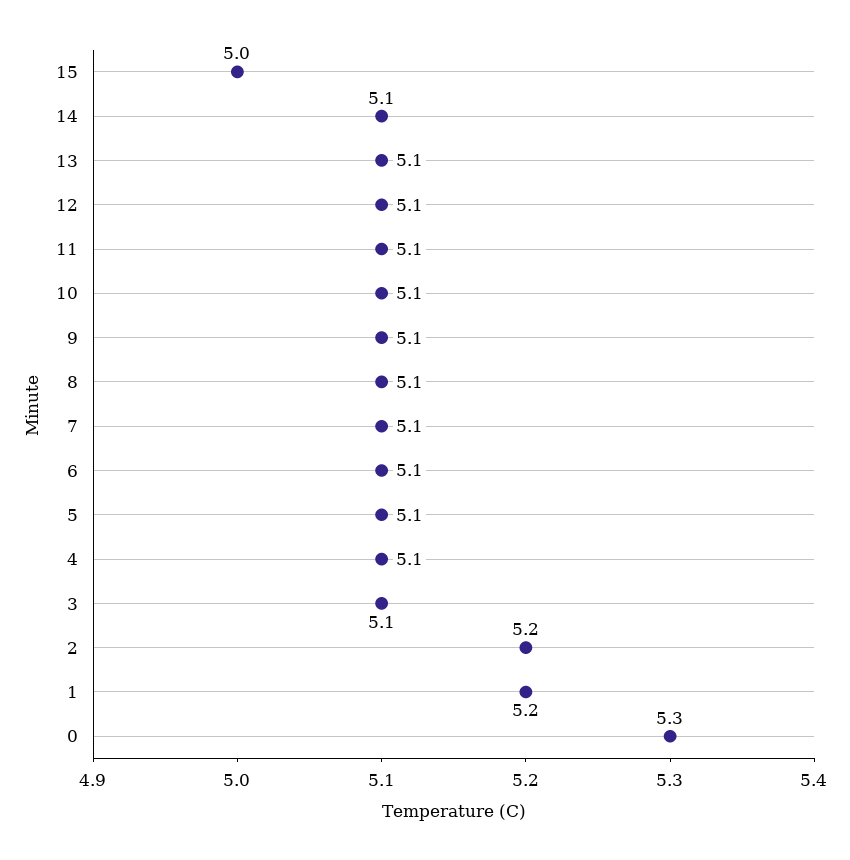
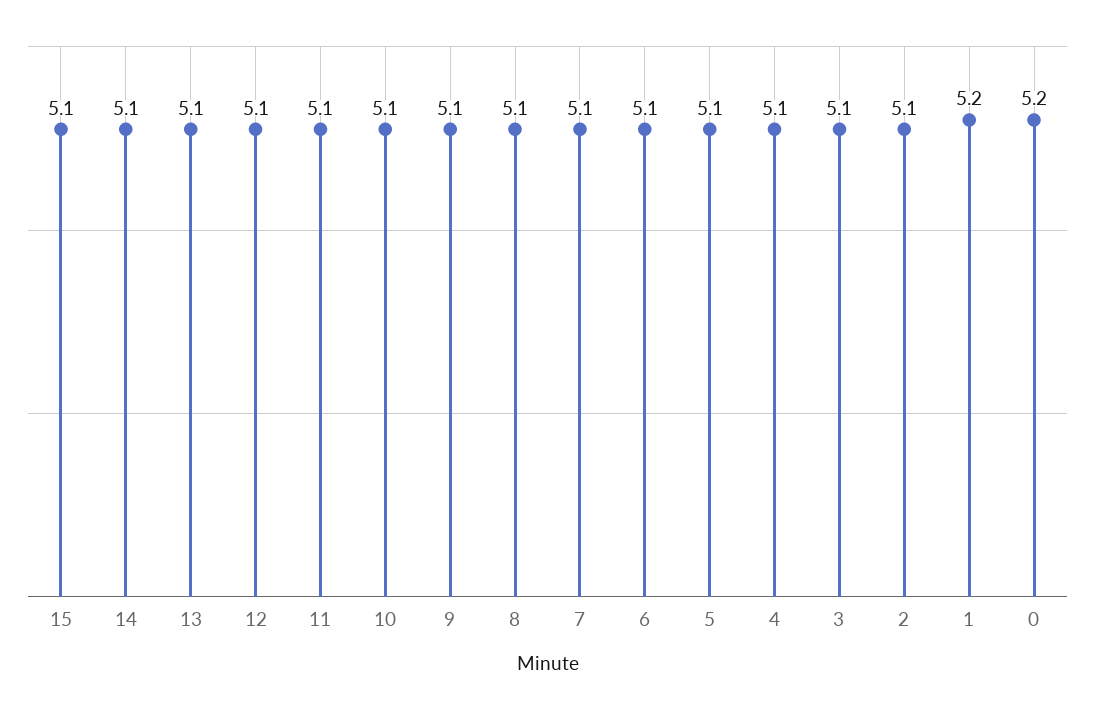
  {
-   "15": 5,
+   "15": 5.1,
    "14": 5.1,
    "13": 5.1,
    "12": 5.1,
    "11": 5.1,
    "10": 5.1,
    "9": 5.1,
    "8": 5.1,
    "7": 5.1,
    "6": 5.1,
    "5": 5.1,
    "4": 5.1,
    "3": 5.1,
-   "2": 5.2,
+   "2": 5.1,
    "1": 5.2,
-   "0": 5.3
+   "0": 5.2
  }

